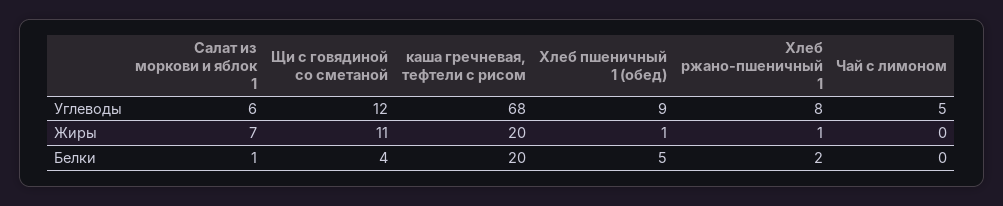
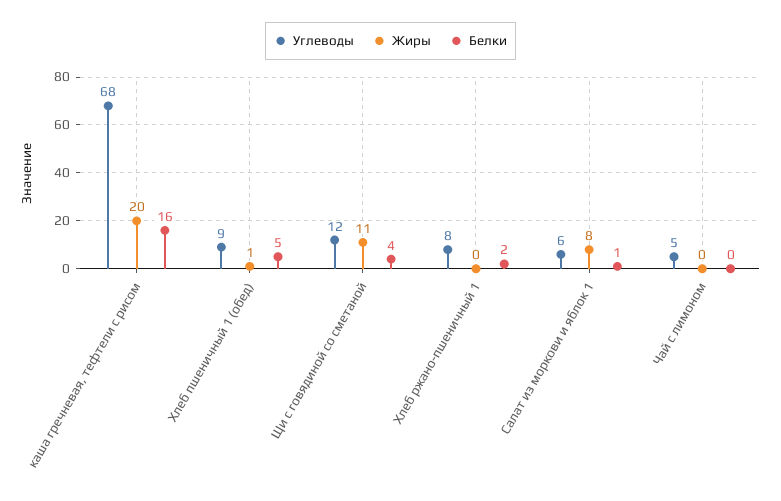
  {
    "Углеводы": {
      "Салат из моркови и яблок 1": 6,
      "Щи с говядиной со сметаной": 12,
      "каша гречневая, тефтели с рисом": 68,
      "Хлеб пшеничный 1 (обед)": 9,
      "Хлеб ржано-пшеничный 1": 8,
      "Чай с лимоном": 5
    },
    "Жиры": {
-     "Салат из моркови и яблок 1": 7,
+     "Салат из моркови и яблок 1": 8,
      "Щи с говядиной со сметаной": 11,
      "каша гречневая, тефтели с рисом": 20,
      "Хлеб пшеничный 1 (обед)": 1,
-     "Хлеб ржано-пшеничный 1": 1,
+     "Хлеб ржано-пшеничный 1": 0,
      "Чай с лимоном": 0
    },
    "Белки": {
      "Салат из моркови и яблок 1": 1,
      "Щи с говядиной со сметаной": 4,
-     "каша гречневая, тефтели с рисом": 20,
+     "каша гречневая, тефтели с рисом": 16,
      "Хлеб пшеничный 1 (обед)": 5,
      "Хлеб ржано-пшеничный 1": 2,
      "Чай с лимоном": 0
    }
  }

